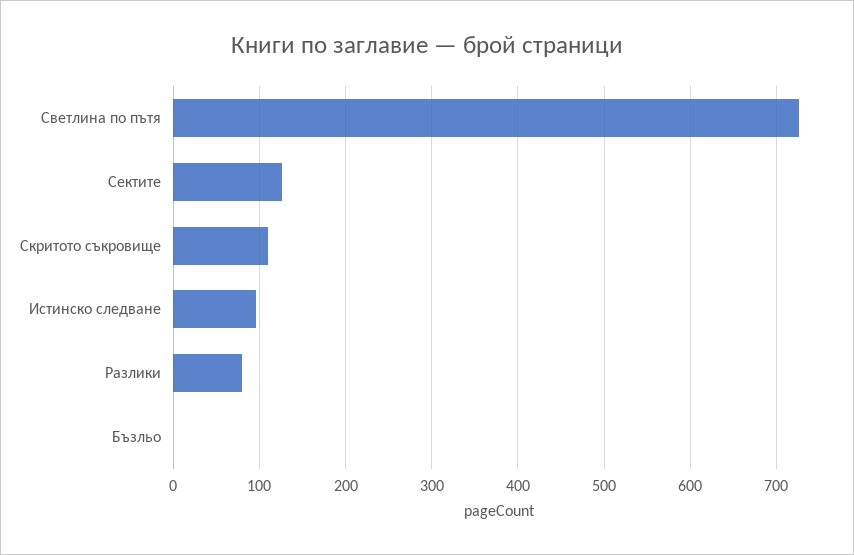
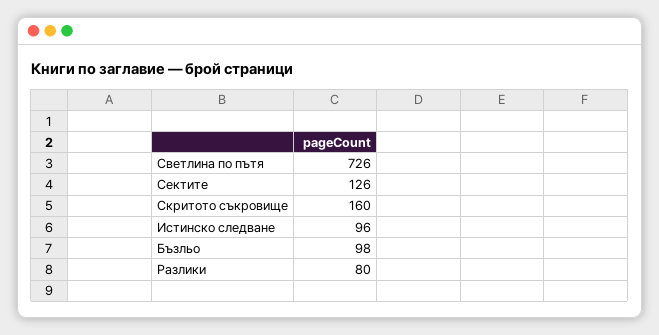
  {
    "Светлина по пътя": 726,
    "Сектите": 126,
-   "Скритото съкровище": 110,
+   "Скритото съкровище": 160,
    "Истинско следване": 96,
    "Разлики": 80,
-   "Бъзльо": 0
+   "Бъзльо": 98
  }

